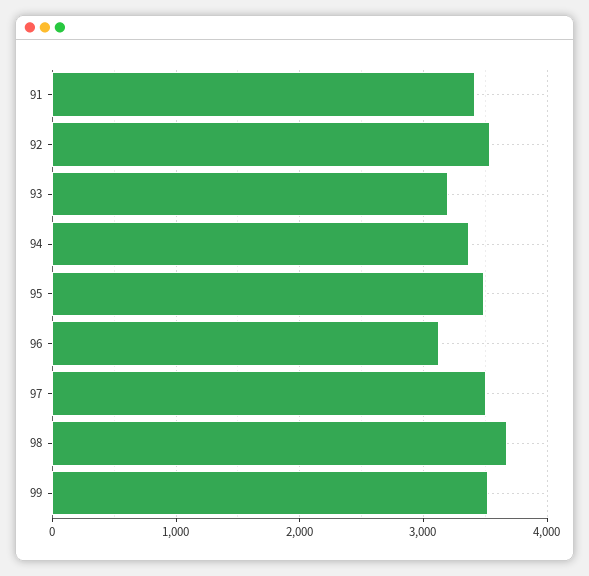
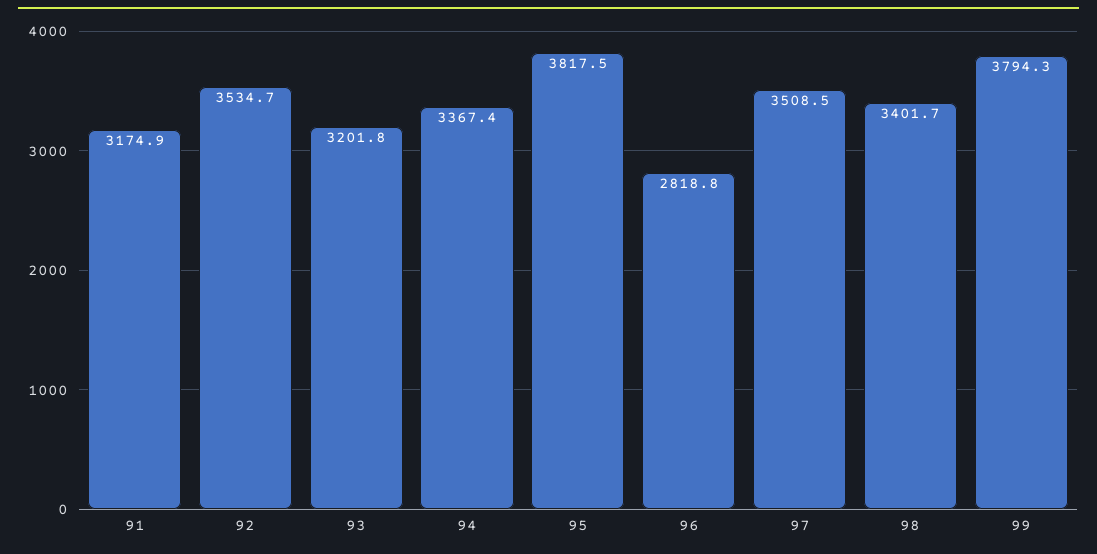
  {
-   "91": 3400,
+   "91": 3174.9,
    "92": 3534.7,
    "93": 3201.8,
    "94": 3367.4,
-   "95": 3500,
+   "95": 3817.5,
-   "96": 3100,
+   "96": 2818.8,
    "97": 3508.5,
-   "98": 3700,
+   "98": 3401.7,
-   "99": 3500
+   "99": 3794.3
  }

